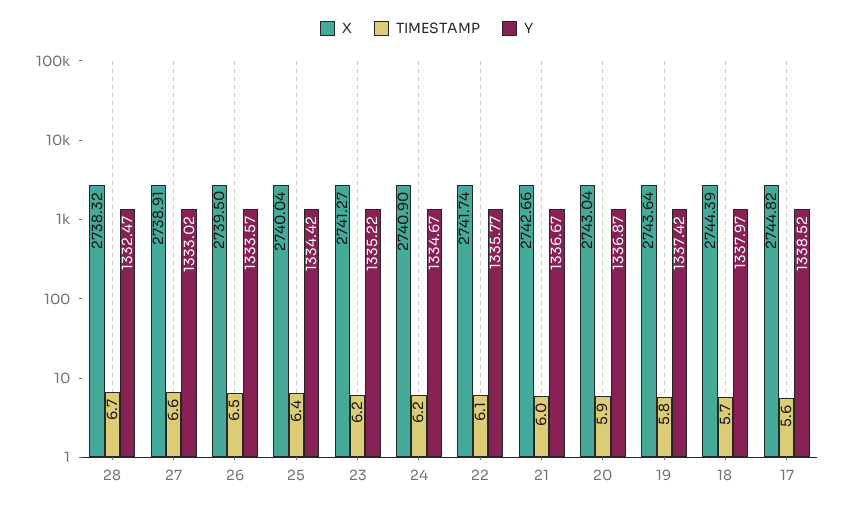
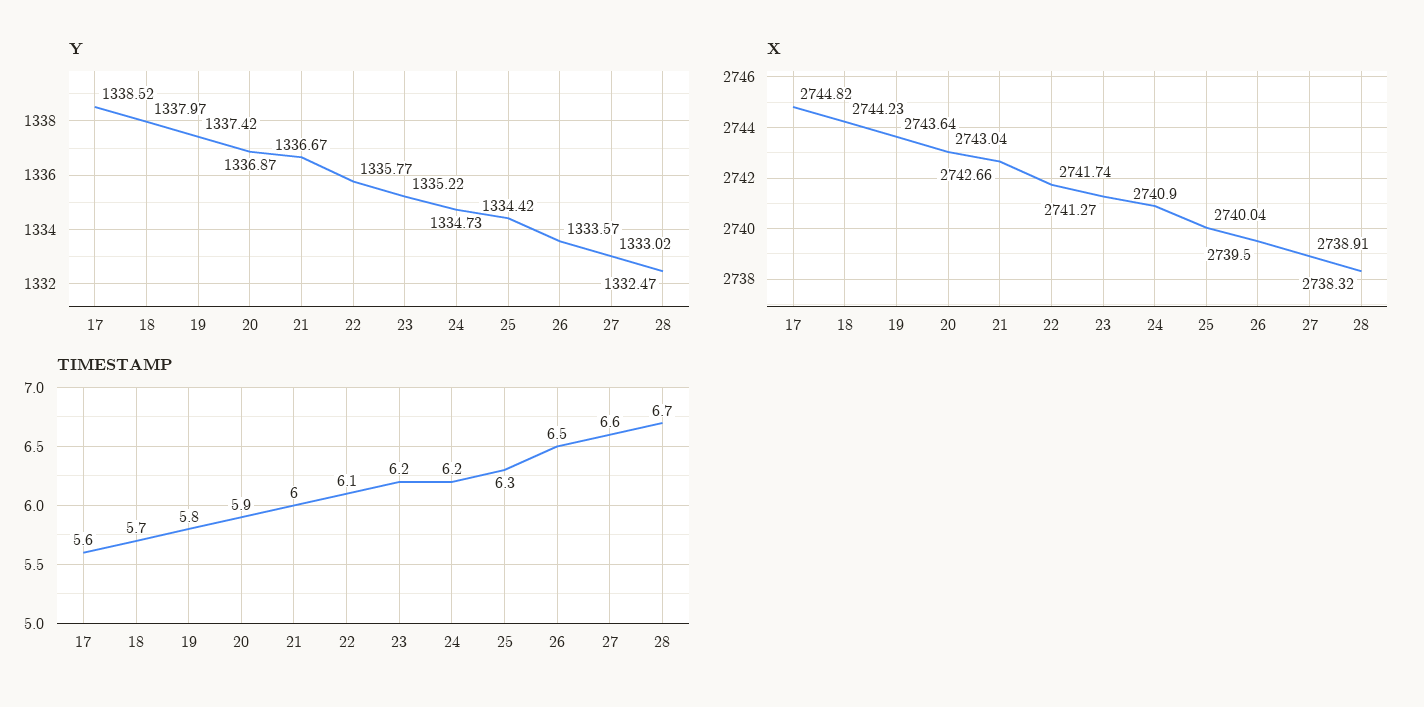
  {
    "X": {
      "28": 2738.32,
      "27": 2738.91,
      "26": 2739.5,
      "25": 2740.04,
      "23": 2741.27,
      "24": 2740.9,
      "22": 2741.74,
      "21": 2742.66,
      "20": 2743.04,
      "19": 2743.64,
-     "18": 2744.39,
+     "18": 2744.23,
      "17": 2744.82
    },
    "TIMESTAMP": {
      "28": 6.7,
      "27": 6.6,
      "26": 6.5,
-     "25": 6.4,
+     "25": 6.3,
      "23": 6.2,
      "24": 6.2,
      "22": 6.1,
      "21": 6,
      "20": 5.9,
      "19": 5.8,
      "18": 5.7,
      "17": 5.6
    },
    "Y": {
      "28": 1332.47,
      "27": 1333.02,
      "26": 1333.57,
      "25": 1334.42,
      "23": 1335.22,
-     "24": 1334.67,
+     "24": 1334.73,
      "22": 1335.77,
      "21": 1336.67,
      "20": 1336.87,
      "19": 1337.42,
      "18": 1337.97,
      "17": 1338.52
    }
  }

